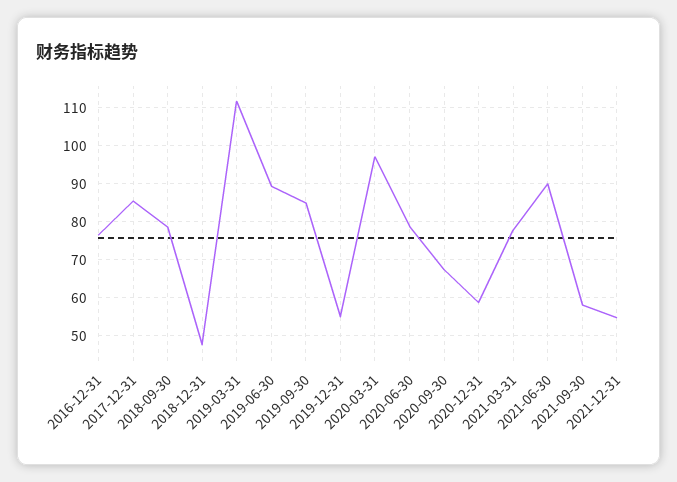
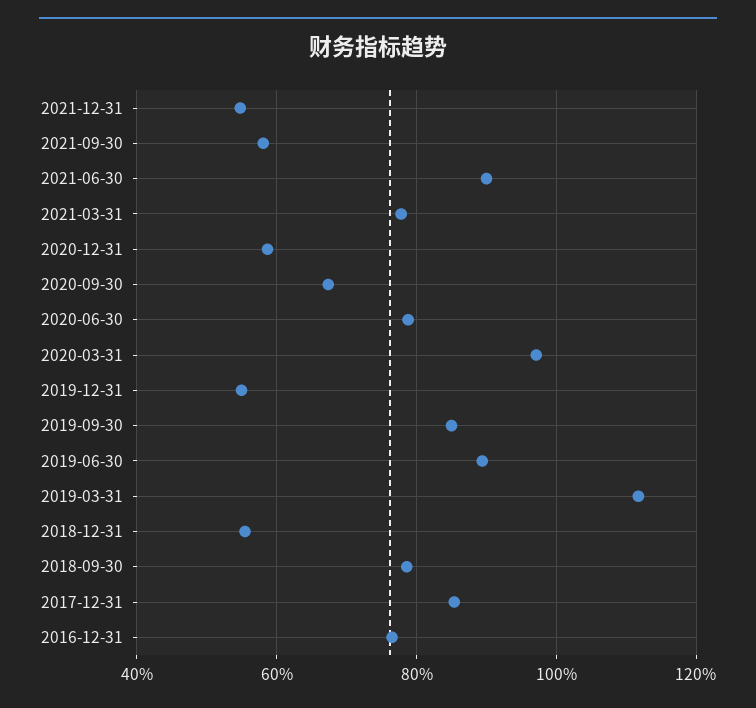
  {
    "2016-12-31": 76,
    "2017-12-31": 86,
    "2018-09-30": 78,
-   "2018-12-31": 48,
+   "2018-12-31": 56,
    "2019-03-31": 112,
    "2019-06-30": 90,
    "2019-09-30": 86,
    "2019-12-31": 56,
    "2020-03-31": 98,
    "2020-06-30": 78,
    "2020-09-30": 68,
    "2020-12-31": 58,
    "2021-03-31": 78,
    "2021-06-30": 90,
    "2021-09-30": 58,
    "2021-12-31": 54
  }

